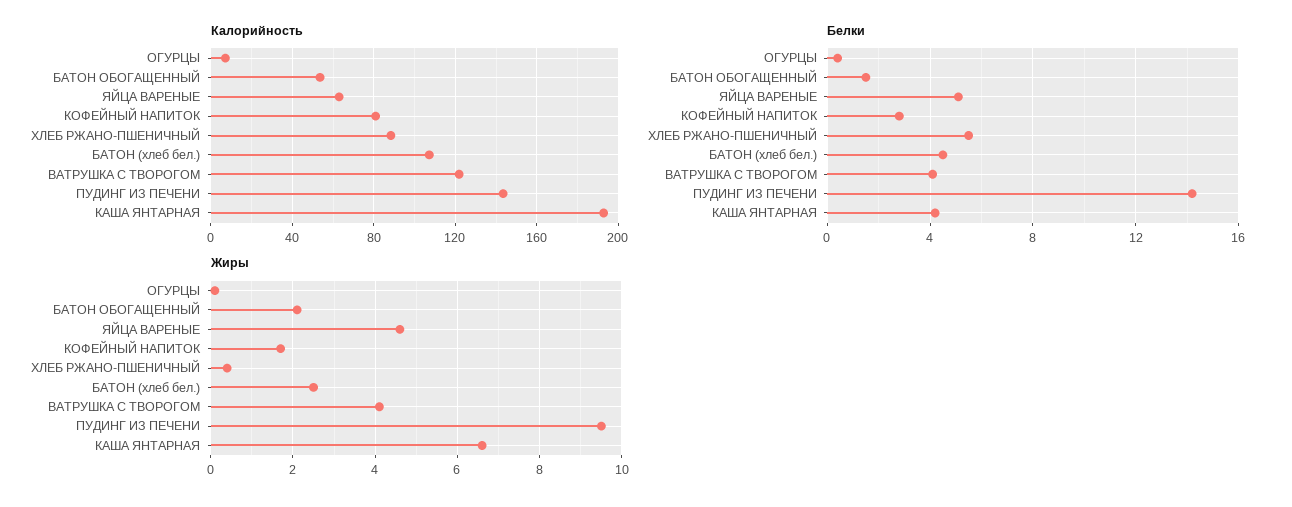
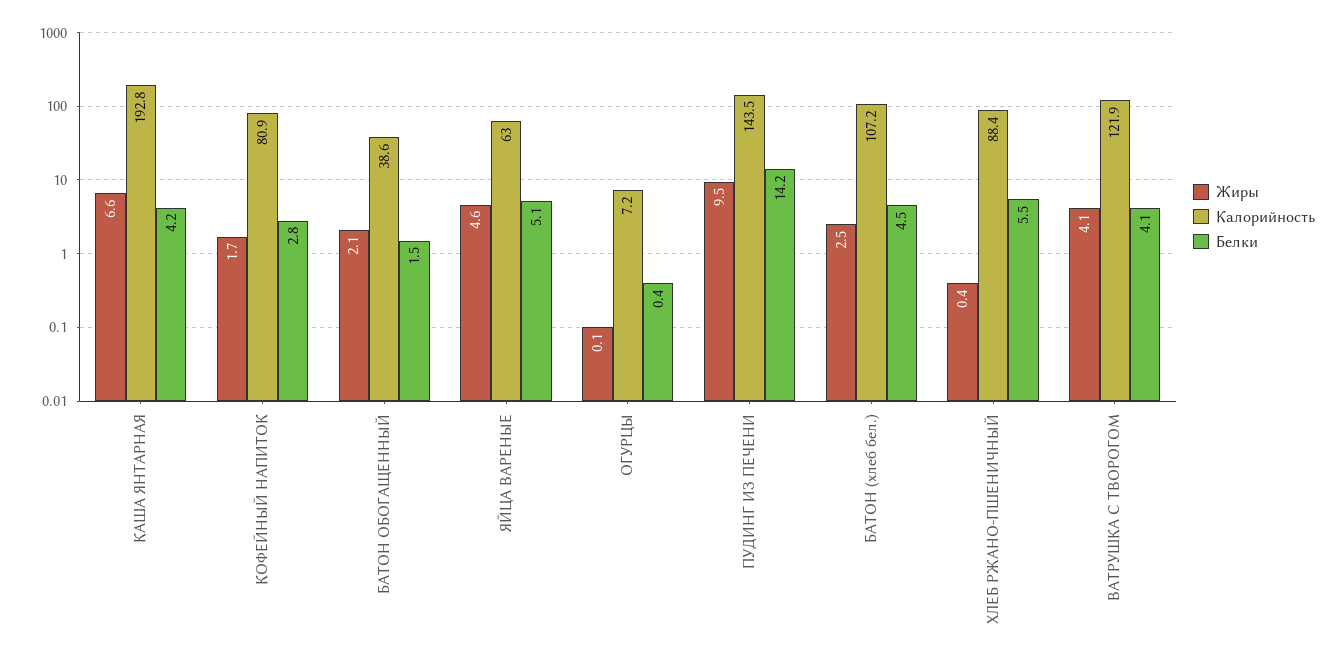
  {
    "Калорийность": {
      "ОГУРЦЫ": 7.2,
-     "БАТОН ОБОГАЩЕННЫЙ": 55,
+     "БАТОН ОБОГАЩЕННЫЙ": 38.6,
      "ЯЙЦА ВАРЕНЫЕ": 63,
      "КОФЕЙНЫЙ НАПИТОК": 80.9,
      "ХЛЕБ РЖАНО-ПШЕНИЧНЫЙ": 88.4,
      "БАТОН (хлеб бел.)": 107.2,
      "ВАТРУШКА С ТВОРОГОМ": 121.9,
      "ПУДИНГ ИЗ ПЕЧЕНИ": 143.5,
      "КАША ЯНТАРНАЯ": 192.8
    },
    "Белки": {
      "ОГУРЦЫ": 0.4,
      "БАТОН ОБОГАЩЕННЫЙ": 1.5,
      "ЯЙЦА ВАРЕНЫЕ": 5.1,
      "КОФЕЙНЫЙ НАПИТОК": 2.8,
      "ХЛЕБ РЖАНО-ПШЕНИЧНЫЙ": 5.5,
      "БАТОН (хлеб бел.)": 4.5,
      "ВАТРУШКА С ТВОРОГОМ": 4.1,
      "ПУДИНГ ИЗ ПЕЧЕНИ": 14.2,
      "КАША ЯНТАРНАЯ": 4.2
    },
    "Жиры": {
      "ОГУРЦЫ": 0.1,
      "БАТОН ОБОГАЩЕННЫЙ": 2.1,
      "ЯЙЦА ВАРЕНЫЕ": 4.6,
      "КОФЕЙНЫЙ НАПИТОК": 1.7,
      "ХЛЕБ РЖАНО-ПШЕНИЧНЫЙ": 0.4,
      "БАТОН (хлеб бел.)": 2.5,
      "ВАТРУШКА С ТВОРОГОМ": 4.1,
      "ПУДИНГ ИЗ ПЕЧЕНИ": 9.5,
      "КАША ЯНТАРНАЯ": 6.6
    }
  }

